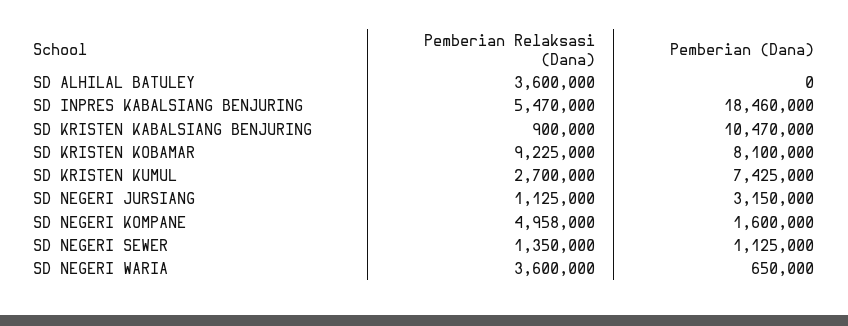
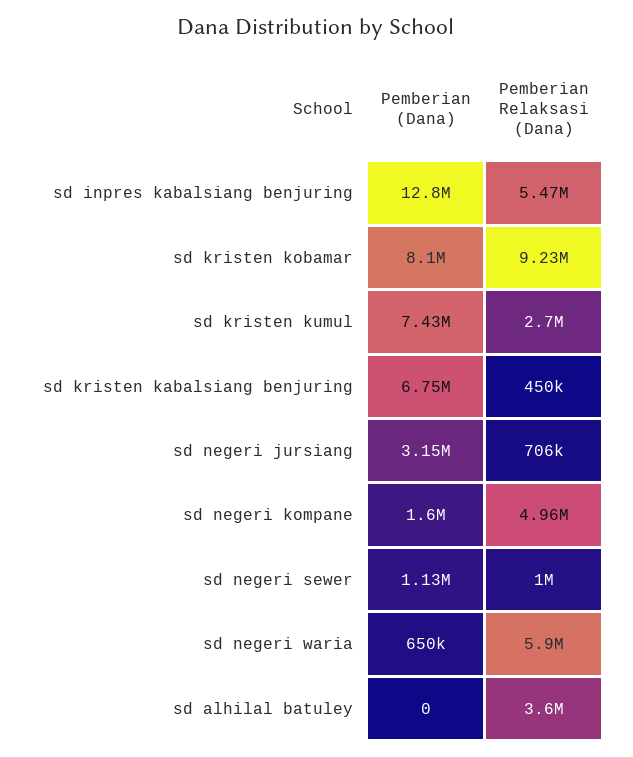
  {
    "Pemberian Relaksasi (Dana)": {
      "SD ALHILAL BATULEY": 3600000,
      "SD INPRES KABALSIANG BENJURING": 5470000,
-     "SD KRISTEN KABALSIANG BENJURING": 900000,
+     "SD KRISTEN KABALSIANG BENJURING": 450000,
      "SD KRISTEN KOBAMAR": 9225000,
      "SD KRISTEN KUMUL": 2700000,
-     "SD NEGERI JURSIANG": 1125000,
+     "SD NEGERI JURSIANG": 706000,
      "SD NEGERI KOMPANE": 4958000,
-     "SD NEGERI SEWER": 1350000,
+     "SD NEGERI SEWER": 1000000,
-     "SD NEGERI WARIA": 3600000
+     "SD NEGERI WARIA": 5900000
    },
    "Pemberian (Dana)": {
      "SD ALHILAL BATULEY": 0,
-     "SD INPRES KABALSIANG BENJURING": 18460000,
+     "SD INPRES KABALSIANG BENJURING": 12800000,
-     "SD KRISTEN KABALSIANG BENJURING": 10470000,
+     "SD KRISTEN KABALSIANG BENJURING": 6750000,
      "SD KRISTEN KOBAMAR": 8100000,
      "SD KRISTEN KUMUL": 7425000,
      "SD NEGERI JURSIANG": 3150000,
      "SD NEGERI KOMPANE": 1600000,
      "SD NEGERI SEWER": 1125000,
      "SD NEGERI WARIA": 650000
    }
  }

